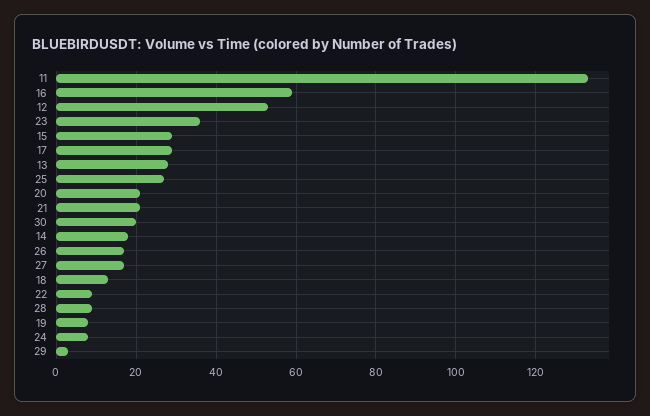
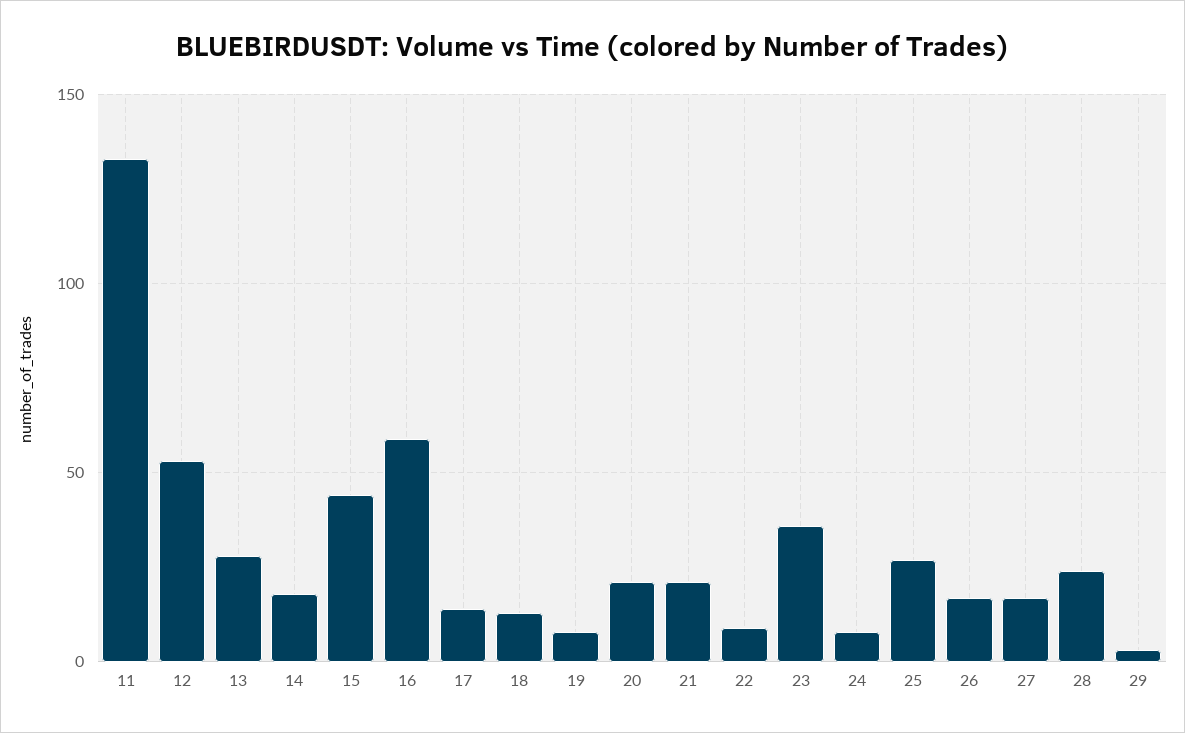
  {
    "11": 135,
    "16": 60,
    "12": 55,
    "23": 35,
-   "15": 30,
+   "15": 45,
-   "17": 30,
+   "17": 15,
    "13": 30,
    "25": 25,
    "20": 20,
    "21": 20,
-   "30": 20,
    "14": 20,
    "26": 15,
    "27": 15,
    "18": 15,
    "22": 10,
-   "28": 10,
+   "28": 25,
    "19": 10,
    "24": 10,
    "29": 5
  }

